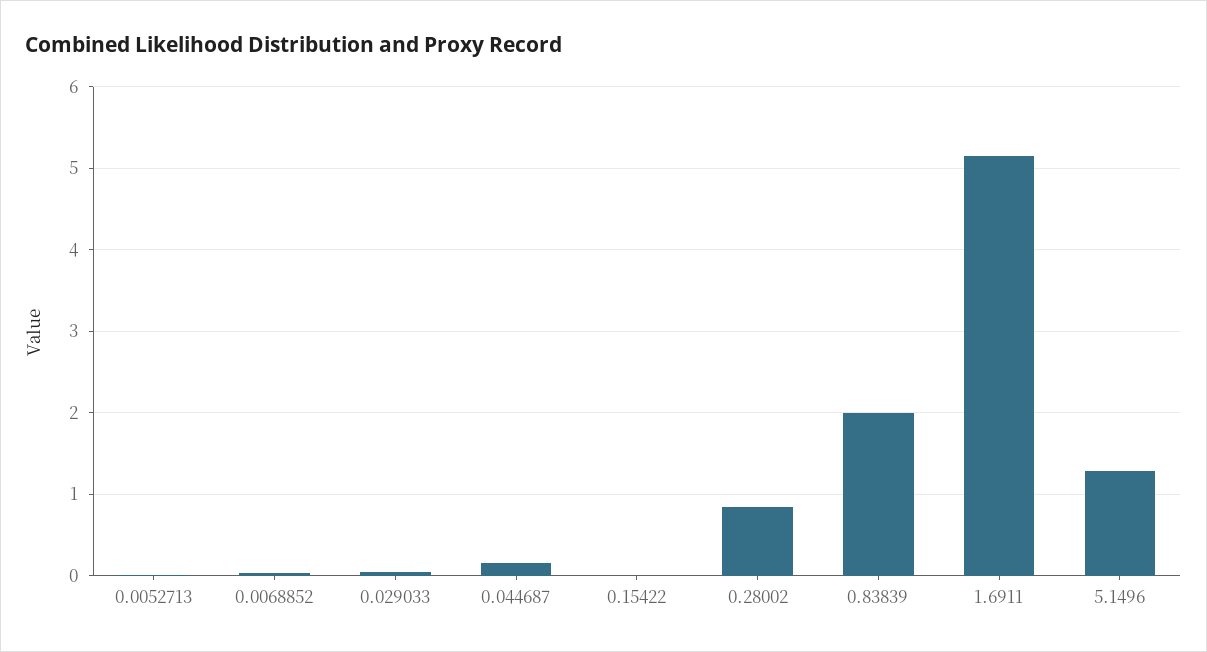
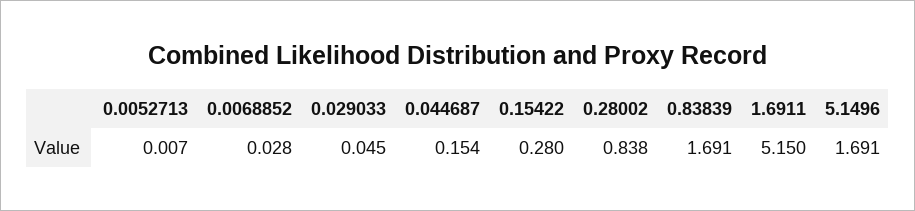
  {
    "0.0052713": 0.007,
    "0.0068852": 0.028,
    "0.029033": 0.045,
    "0.044687": 0.154,
-   "0.15422": 0,
+   "0.15422": 0.28,
    "0.28002": 0.838,
-   "0.83839": 2,
+   "0.83839": 1.691,
    "1.6911": 5.15,
-   "5.1496": 1.3
+   "5.1496": 1.691
  }

